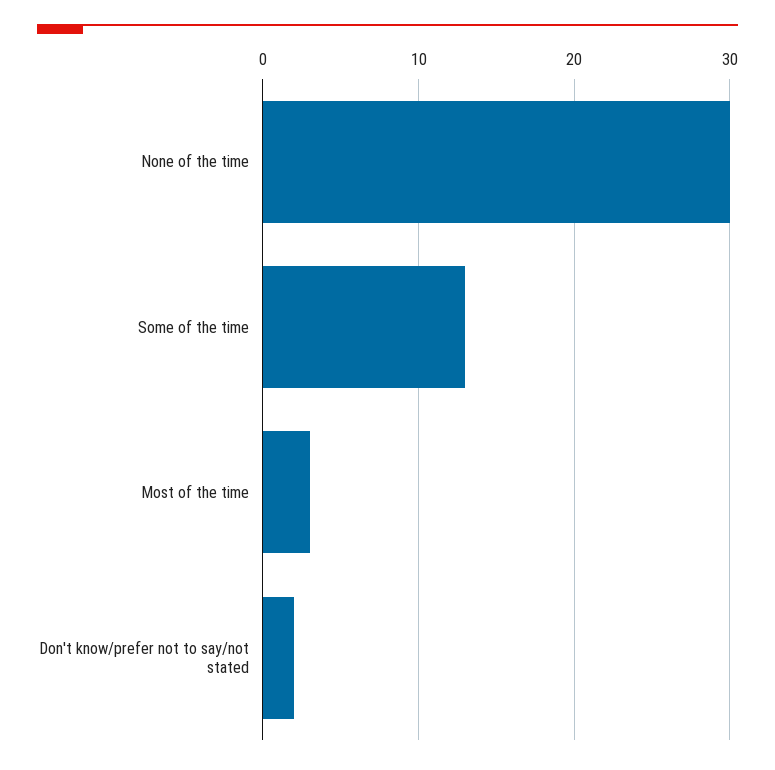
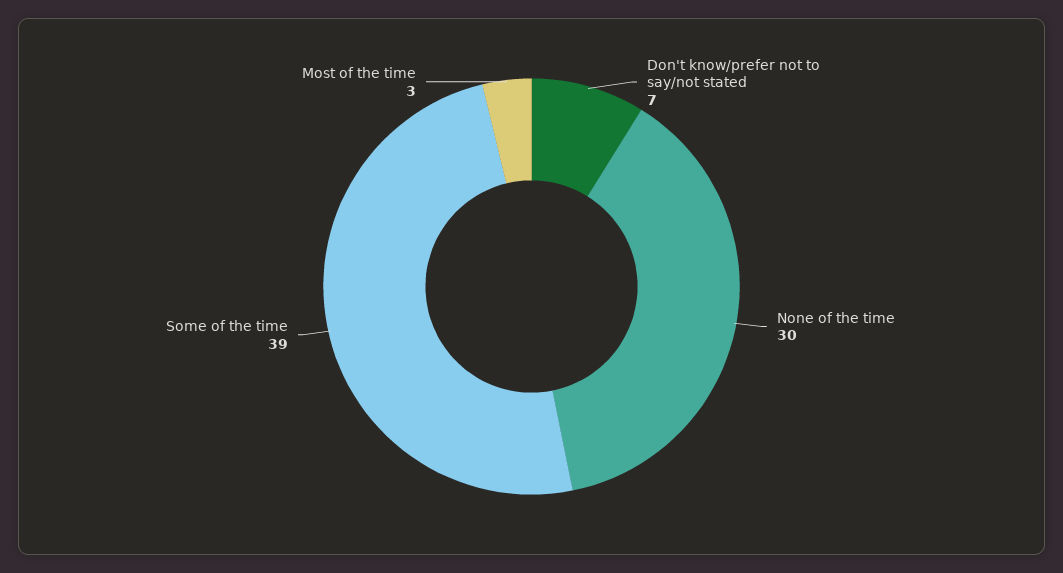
  {
    "None of the time": 30,
-   "Some of the time": 13,
+   "Some of the time": 39,
    "Most of the time": 3,
-   "Don't know/prefer not to say/not stated": 2
+   "Don't know/prefer not to say/not stated": 7
  }

